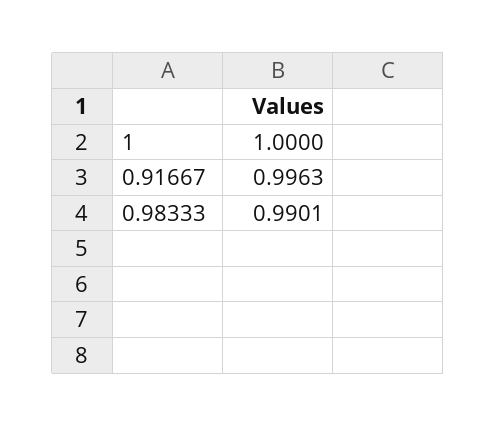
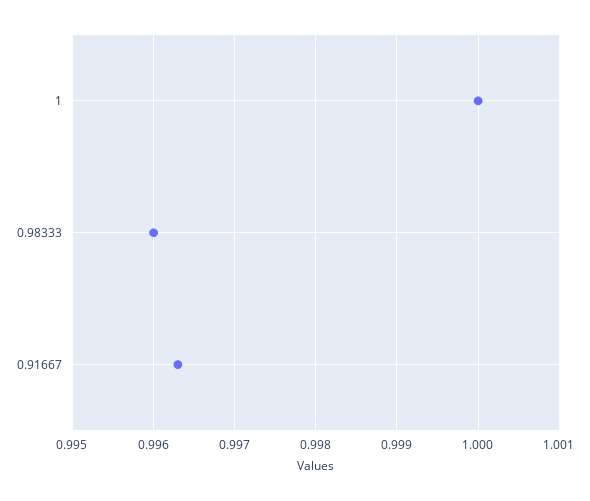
  {
    "1": 1,
    "0.91667": 0.9963,
-   "0.98333": 0.9901
+   "0.98333": 0.996
  }

